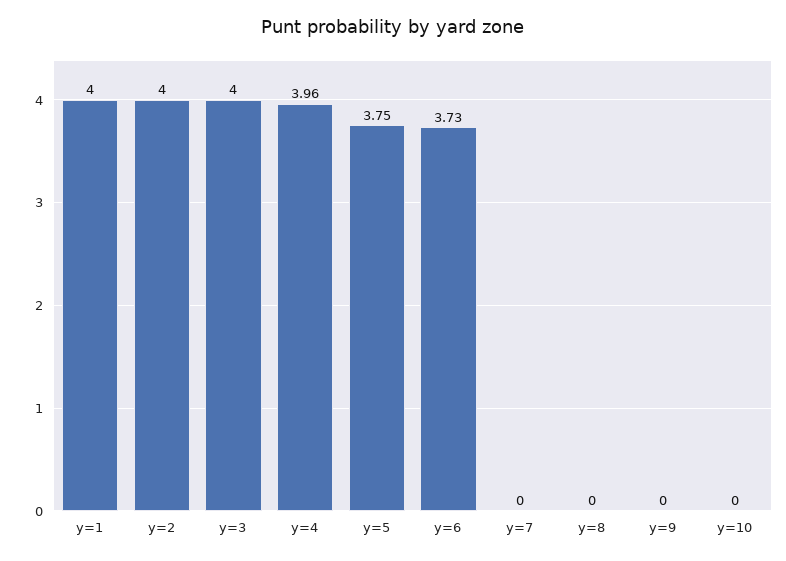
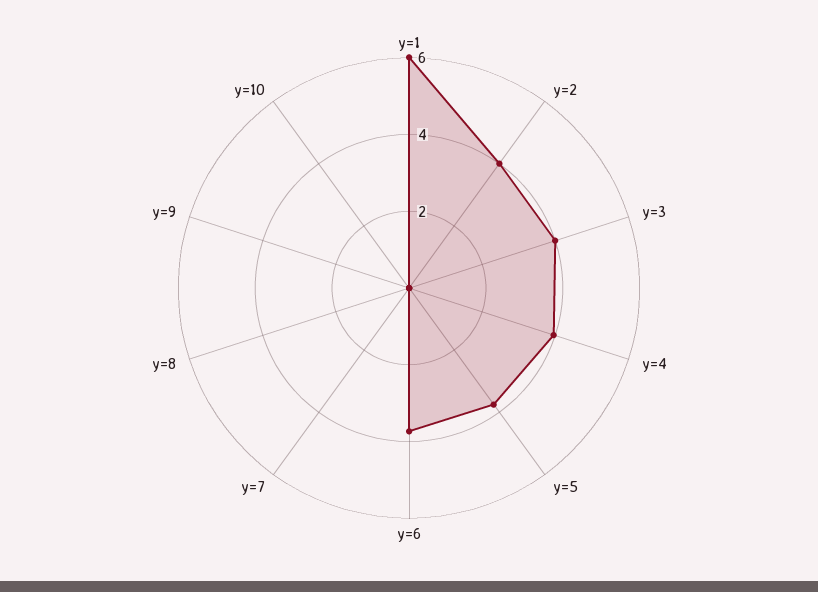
  {
-   "y=1": 4,
+   "y=1": 6,
    "y=2": 4,
    "y=3": 4,
    "y=4": 3.96,
    "y=5": 3.75,
    "y=6": 3.73,
    "y=7": 0,
    "y=8": 0,
    "y=9": 0,
    "y=10": 0
  }

